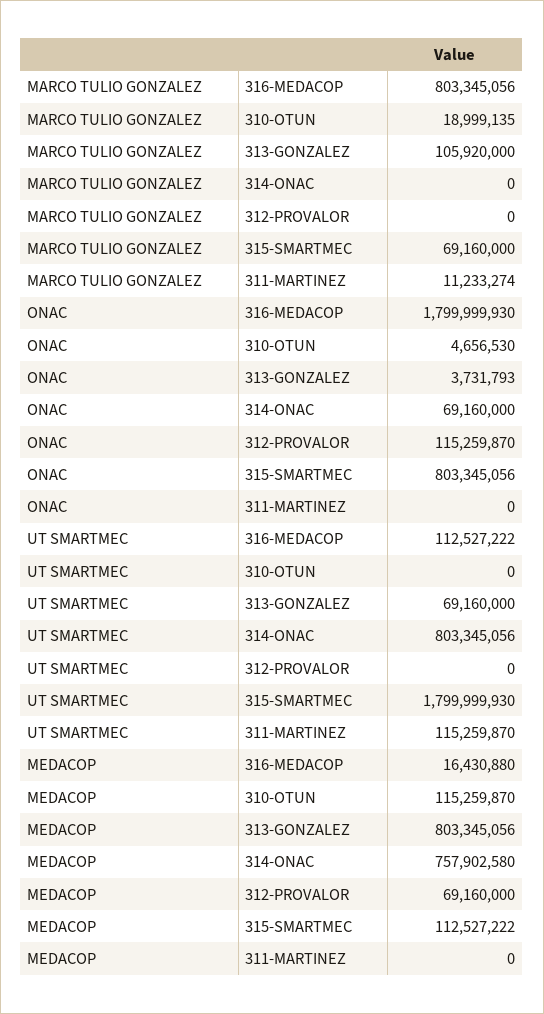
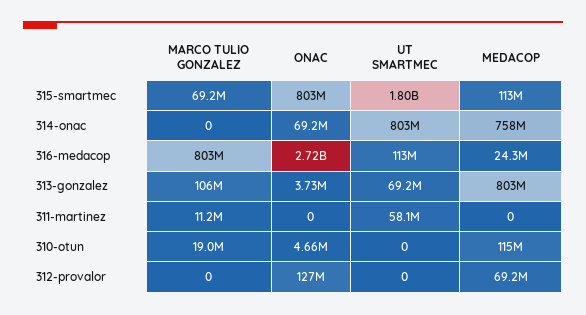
  {
    "MARCO TULIO GONZALEZ": {
      "316-MEDACOP": 803345056,
      "310-OTUN": 18999135,
      "313-GONZALEZ": 105920000,
      "314-ONAC": 0,
      "312-PROVALOR": 0,
      "315-SMARTMEC": 69160000,
      "311-MARTINEZ": 11233274
    },
    "ONAC": {
-     "316-MEDACOP": 1799999930,
+     "316-MEDACOP": 2720000000,
      "310-OTUN": 4656530,
      "313-GONZALEZ": 3731793,
      "314-ONAC": 69160000,
-     "312-PROVALOR": 115259870,
+     "312-PROVALOR": 127000000,
      "315-SMARTMEC": 803345056,
      "311-MARTINEZ": 0
    },
    "UT SMARTMEC": {
      "316-MEDACOP": 112527222,
      "310-OTUN": 0,
      "313-GONZALEZ": 69160000,
      "314-ONAC": 803345056,
      "312-PROVALOR": 0,
      "315-SMARTMEC": 1799999930,
-     "311-MARTINEZ": 115259870
+     "311-MARTINEZ": 58100000
    },
    "MEDACOP": {
-     "316-MEDACOP": 16430880,
+     "316-MEDACOP": 24300000,
      "310-OTUN": 115259870,
      "313-GONZALEZ": 803345056,
      "314-ONAC": 757902580,
      "312-PROVALOR": 69160000,
      "315-SMARTMEC": 112527222,
      "311-MARTINEZ": 0
    }
  }

